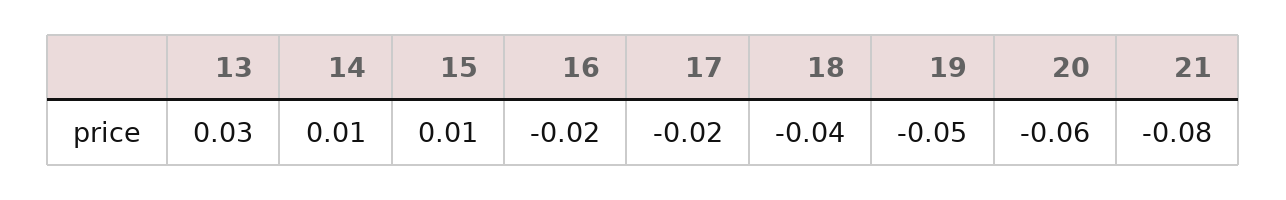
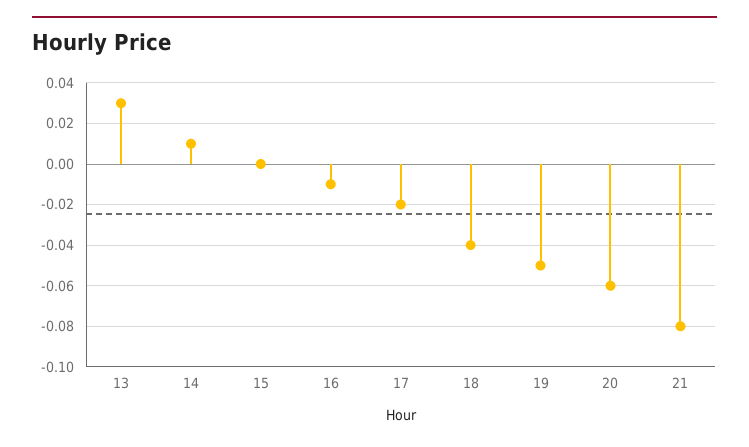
  {
    "13": 0.03,
    "14": 0.01,
-   "15": 0.01,
+   "15": 0,
-   "16": -0.02,
+   "16": -0.01,
    "17": -0.02,
    "18": -0.04,
    "19": -0.05,
    "20": -0.06,
    "21": -0.08
  }

